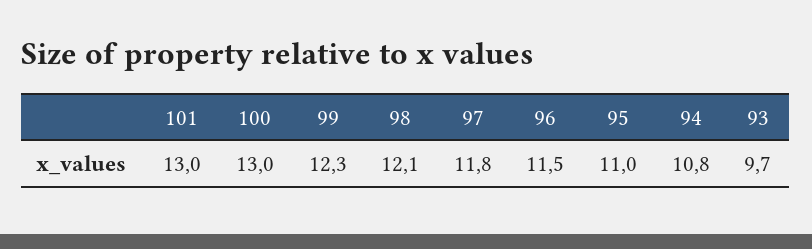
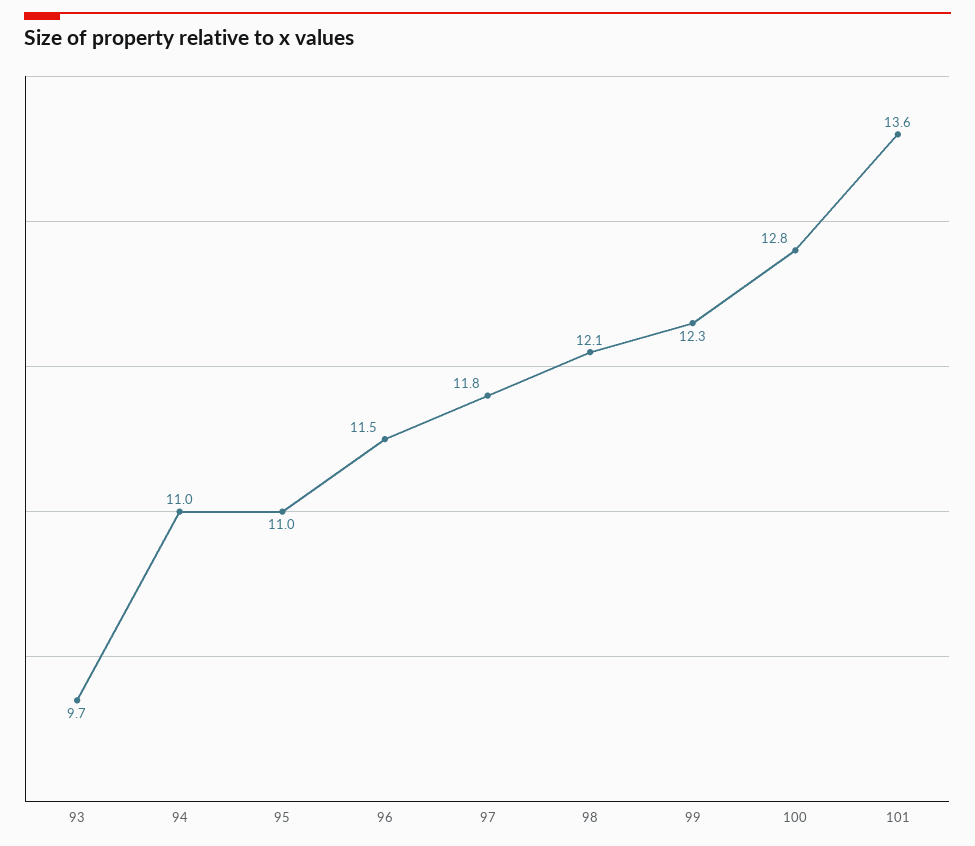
  {
-   "101": 13,
+   "101": 13.6,
-   "100": 13,
+   "100": 12.8,
    "99": 12.3,
    "98": 12.1,
    "97": 11.8,
    "96": 11.5,
    "95": 11,
-   "94": 10.8,
+   "94": 11,
    "93": 9.7
  }

